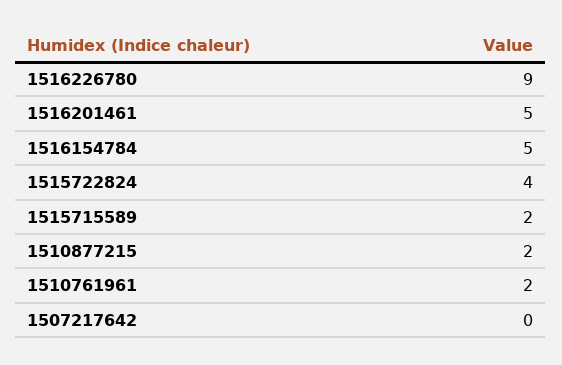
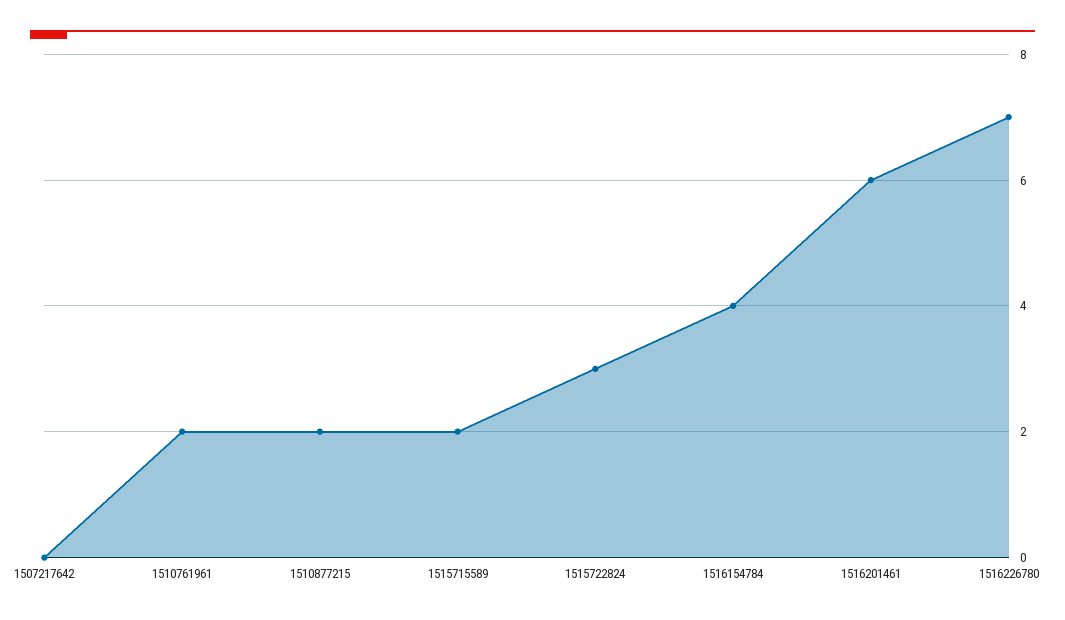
  {
-   "1516226780": 9,
+   "1516226780": 7,
-   "1516201461": 5,
+   "1516201461": 6,
-   "1516154784": 5,
+   "1516154784": 4,
-   "1515722824": 4,
+   "1515722824": 3,
    "1515715589": 2,
    "1510877215": 2,
    "1510761961": 2,
    "1507217642": 0
  }

